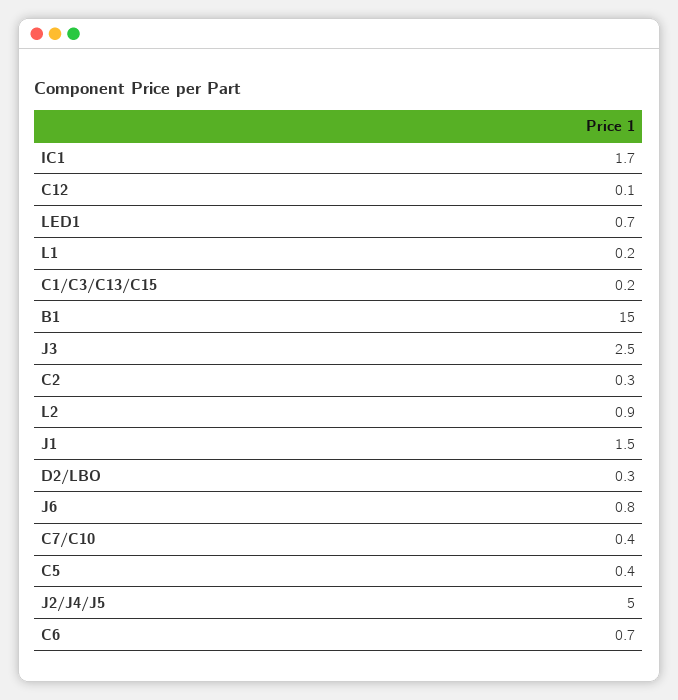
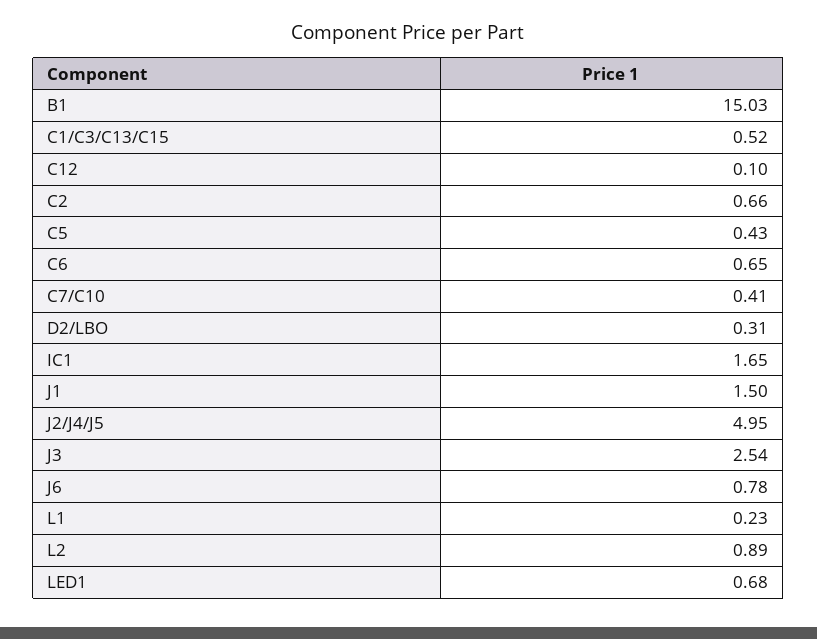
  {
    "IC1": 1.65,
    "C12": 0.1,
    "LED1": 0.68,
    "L1": 0.23,
-   "C1/C3/C13/C15": 0.2,
+   "C1/C3/C13/C15": 0.52,
    "B1": 15.03,
    "J3": 2.54,
-   "C2": 0.3,
+   "C2": 0.66,
    "L2": 0.89,
    "J1": 1.5,
    "D2/LBO": 0.31,
    "J6": 0.78,
    "C7/C10": 0.41,
    "C5": 0.43,
    "J2/J4/J5": 4.95,
    "C6": 0.65
  }

